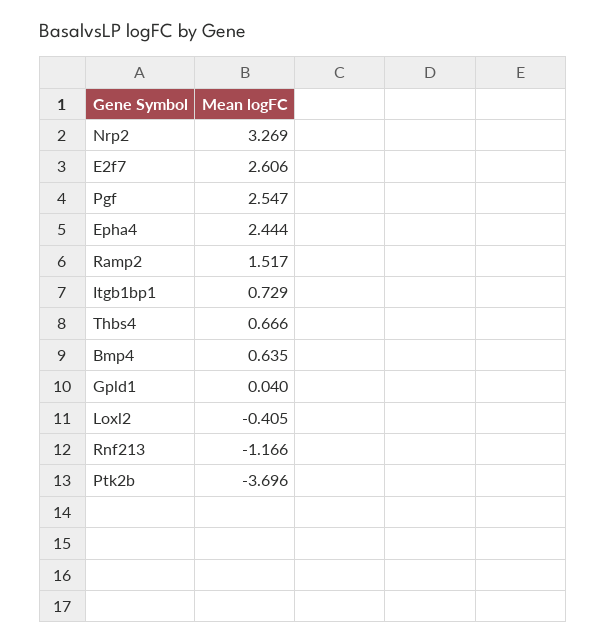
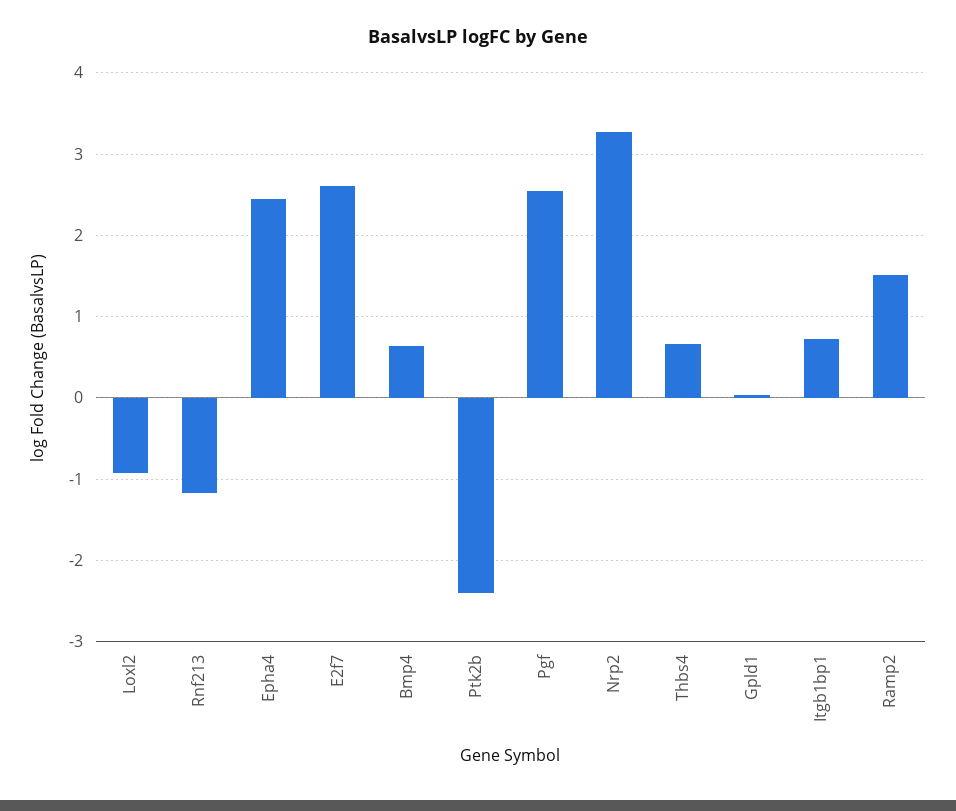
  {
    "Nrp2": 3.269,
    "E2f7": 2.606,
    "Pgf": 2.547,
    "Epha4": 2.444,
    "Ramp2": 1.517,
    "Itgb1bp1": 0.729,
    "Thbs4": 0.666,
    "Bmp4": 0.635,
    "Gpld1": 0.04,
-   "Loxl2": -0.405,
+   "Loxl2": -0.9,
    "Rnf213": -1.166,
-   "Ptk2b": -3.696
+   "Ptk2b": -2.4
  }

